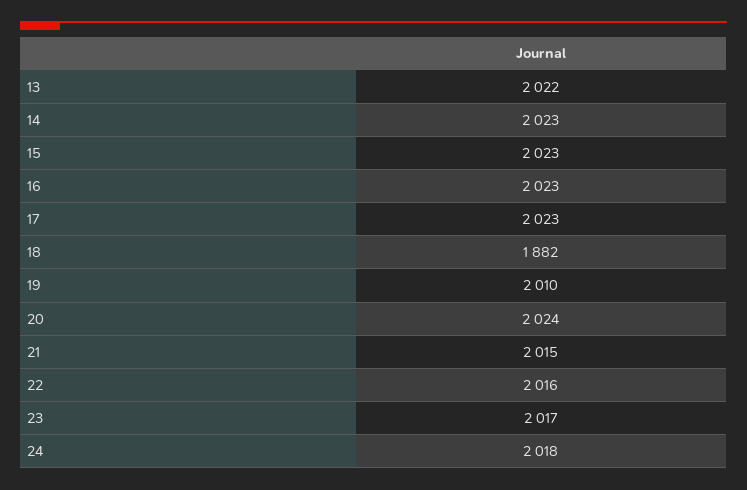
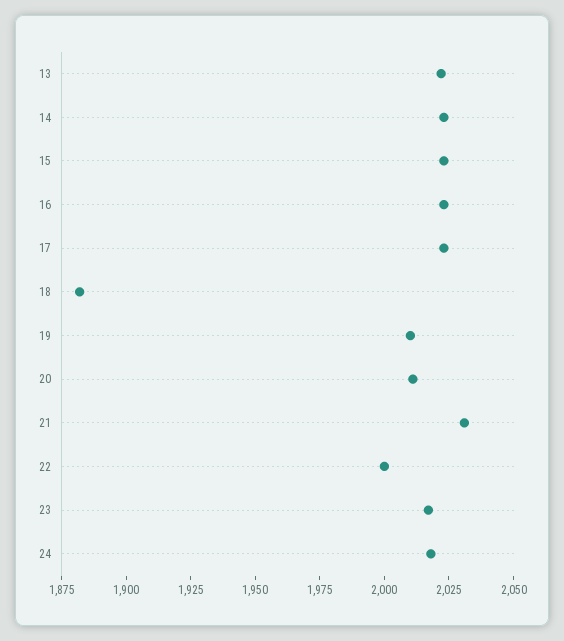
  {
    "13": 2022,
    "14": 2023,
    "15": 2023,
    "16": 2023,
    "17": 2023,
    "18": 1882,
    "19": 2010,
-   "20": 2024,
+   "20": 2010,
-   "21": 2015,
+   "21": 2030,
-   "22": 2016,
+   "22": 2000,
    "23": 2017,
    "24": 2018
  }

